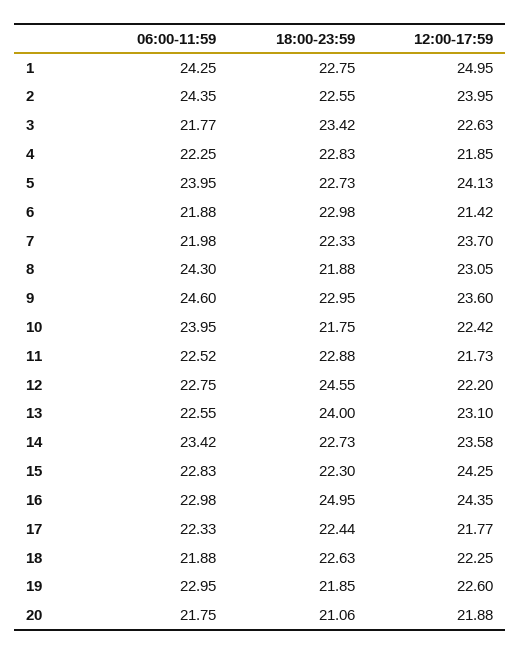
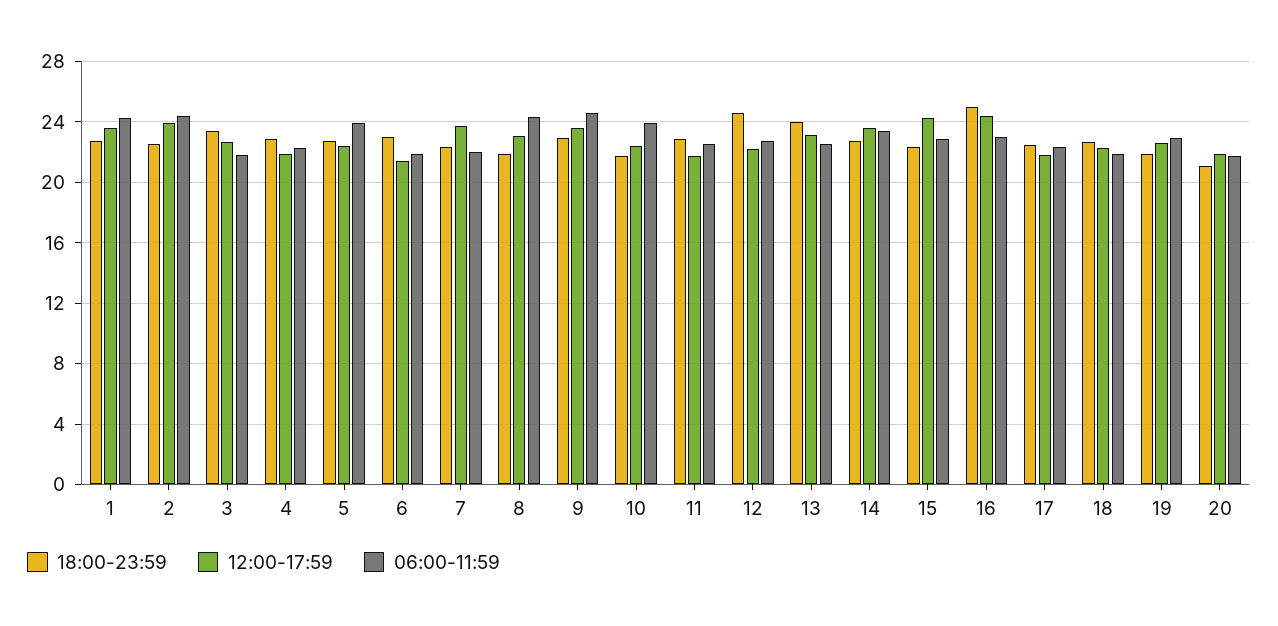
  {
    "06:00-11:59": {
      "1": 24.25,
      "2": 24.35,
      "3": 21.77,
      "4": 22.25,
      "5": 23.95,
      "6": 21.88,
      "7": 21.98,
      "8": 24.3,
      "9": 24.6,
      "10": 23.95,
      "11": 22.52,
      "12": 22.75,
      "13": 22.55,
      "14": 23.42,
      "15": 22.83,
      "16": 22.98,
      "17": 22.33,
      "18": 21.88,
      "19": 22.95,
      "20": 21.75
    },
    "18:00-23:59": {
      "1": 22.75,
      "2": 22.55,
      "3": 23.42,
      "4": 22.83,
      "5": 22.73,
      "6": 22.98,
      "7": 22.33,
      "8": 21.88,
      "9": 22.95,
      "10": 21.75,
      "11": 22.88,
      "12": 24.55,
      "13": 24,
      "14": 22.73,
      "15": 22.3,
      "16": 24.95,
      "17": 22.44,
      "18": 22.63,
      "19": 21.85,
      "20": 21.06
    },
    "12:00-17:59": {
-     "1": 24.95,
+     "1": 23.5,
      "2": 23.95,
      "3": 22.63,
      "4": 21.85,
-     "5": 24.13,
+     "5": 22.5,
      "6": 21.42,
      "7": 23.7,
      "8": 23.05,
      "9": 23.6,
      "10": 22.42,
      "11": 21.73,
      "12": 22.2,
      "13": 23.1,
      "14": 23.58,
      "15": 24.25,
      "16": 24.35,
      "17": 21.77,
      "18": 22.25,
      "19": 22.6,
      "20": 21.88
    }
  }

